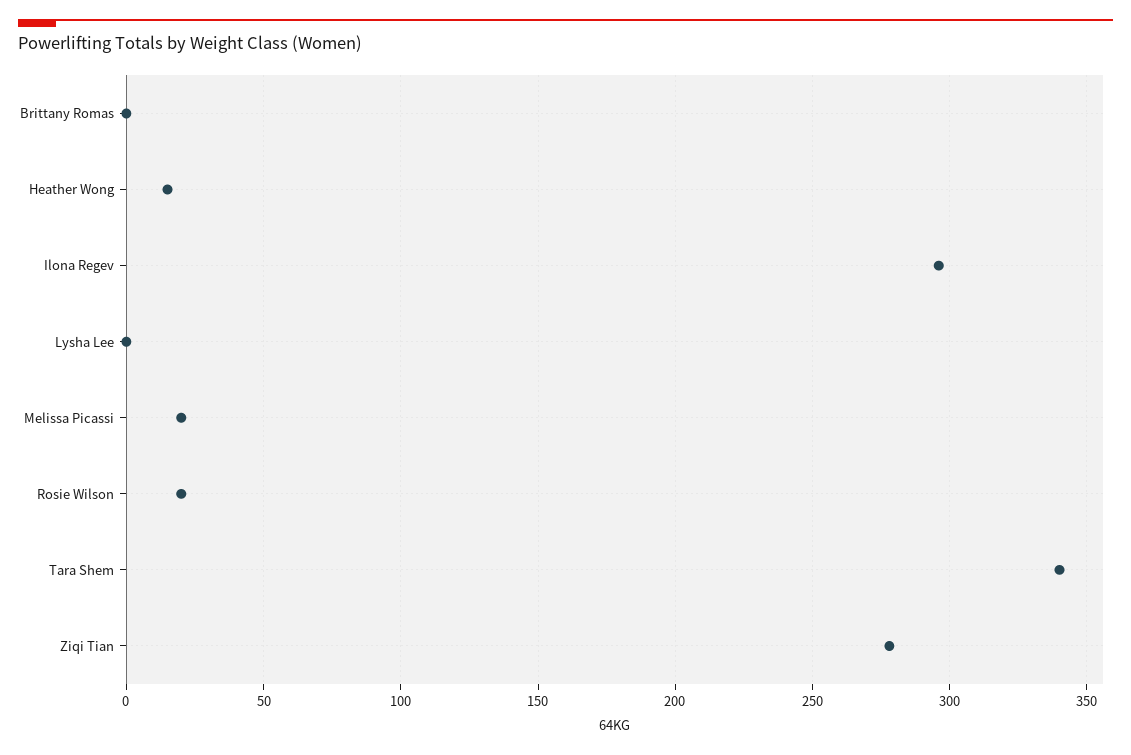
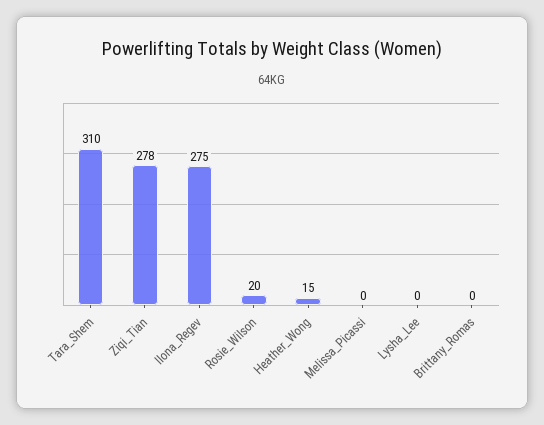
  {
    "Brittany Romas": 0,
    "Heather Wong": 15,
-   "Ilona Regev": 295,
+   "Ilona Regev": 275,
    "Lysha Lee": 0,
-   "Melissa Picassi": 20,
+   "Melissa Picassi": 0,
    "Rosie Wilson": 20,
-   "Tara Shem": 340,
+   "Tara Shem": 310,
    "Ziqi Tian": 278
  }

